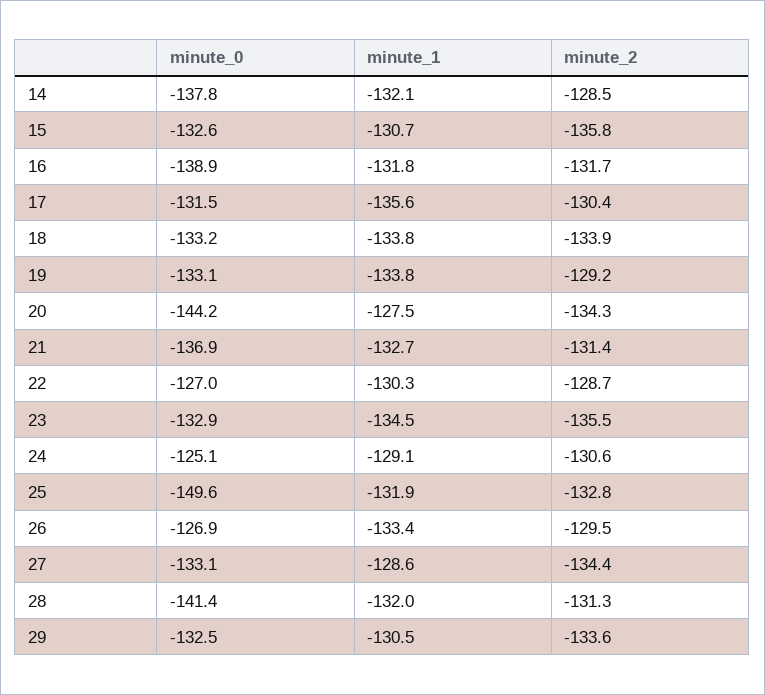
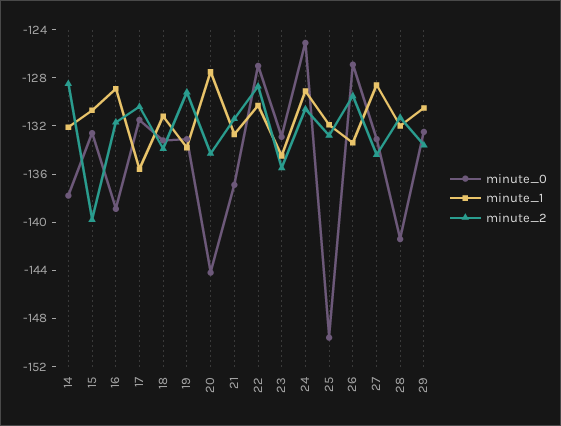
  {
    "minute_0": {
      "14": -137.8,
      "15": -132.6,
      "16": -138.9,
      "17": -131.5,
      "18": -133.2,
      "19": -133.1,
      "20": -144.2,
      "21": -136.9,
      "22": -127,
      "23": -132.9,
      "24": -125.1,
      "25": -149.6,
      "26": -126.9,
      "27": -133.1,
      "28": -141.4,
      "29": -132.5
    },
    "minute_1": {
      "14": -132.1,
      "15": -130.7,
-     "16": -131.8,
+     "16": -129,
      "17": -135.6,
-     "18": -133.8,
+     "18": -131,
      "19": -133.8,
      "20": -127.5,
      "21": -132.7,
      "22": -130.3,
      "23": -134.5,
      "24": -129.1,
      "25": -131.9,
      "26": -133.4,
      "27": -128.6,
      "28": -132,
      "29": -130.5
    },
    "minute_2": {
      "14": -128.5,
-     "15": -135.8,
+     "15": -140,
      "16": -131.7,
      "17": -130.4,
      "18": -133.9,
      "19": -129.2,
      "20": -134.3,
      "21": -131.4,
      "22": -128.7,
      "23": -135.5,
      "24": -130.6,
      "25": -132.8,
      "26": -129.5,
      "27": -134.4,
      "28": -131.3,
      "29": -133.6
    }
  }

